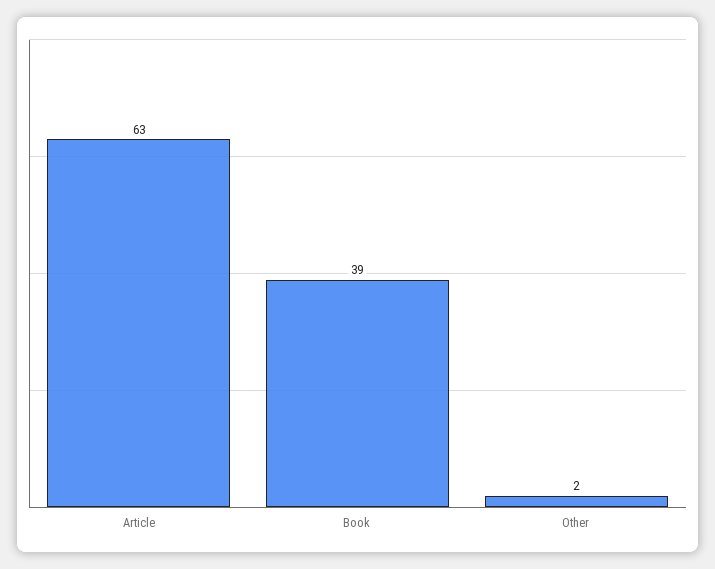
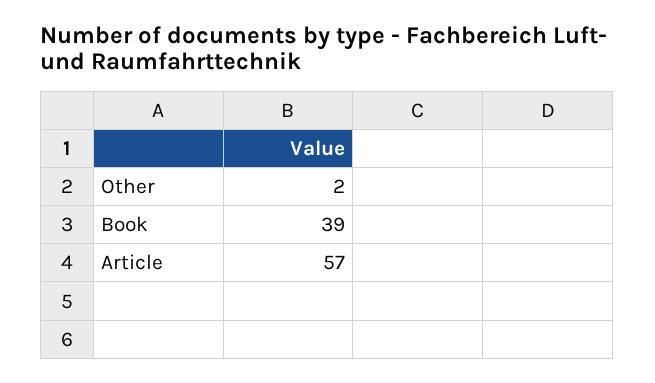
  {
-   "Article": 63,
+   "Article": 57,
    "Book": 39,
    "Other": 2
  }

